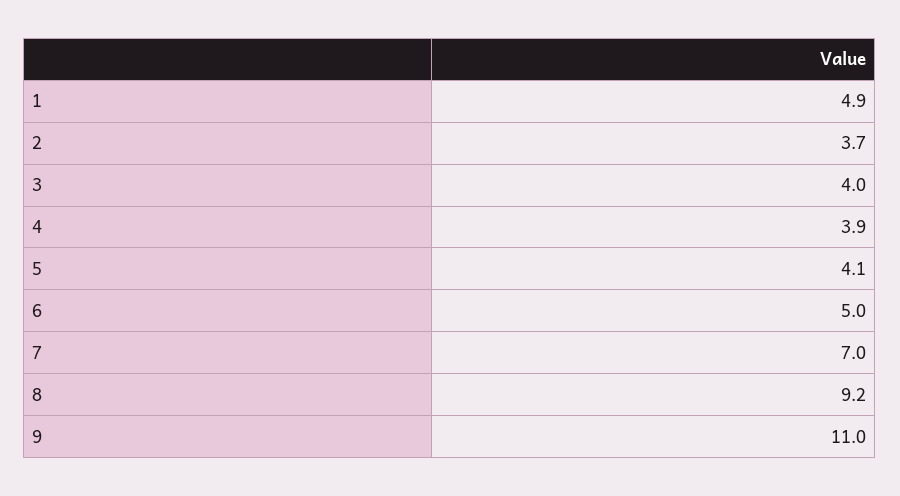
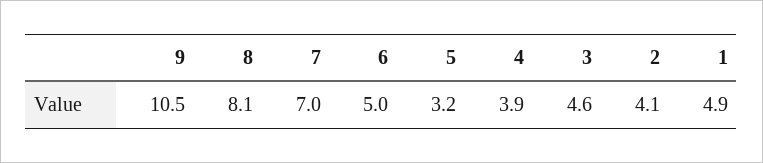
  {
    "1": 4.9,
-   "2": 3.7,
+   "2": 4.1,
-   "3": 4,
+   "3": 4.6,
    "4": 3.9,
-   "5": 4.1,
+   "5": 3.2,
    "6": 5,
    "7": 7,
-   "8": 9.2,
+   "8": 8.1,
-   "9": 11
+   "9": 10.5
  }

